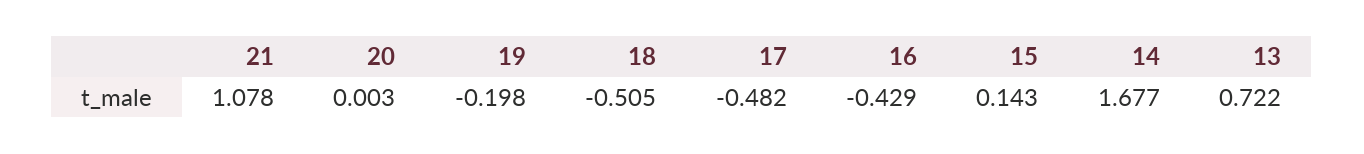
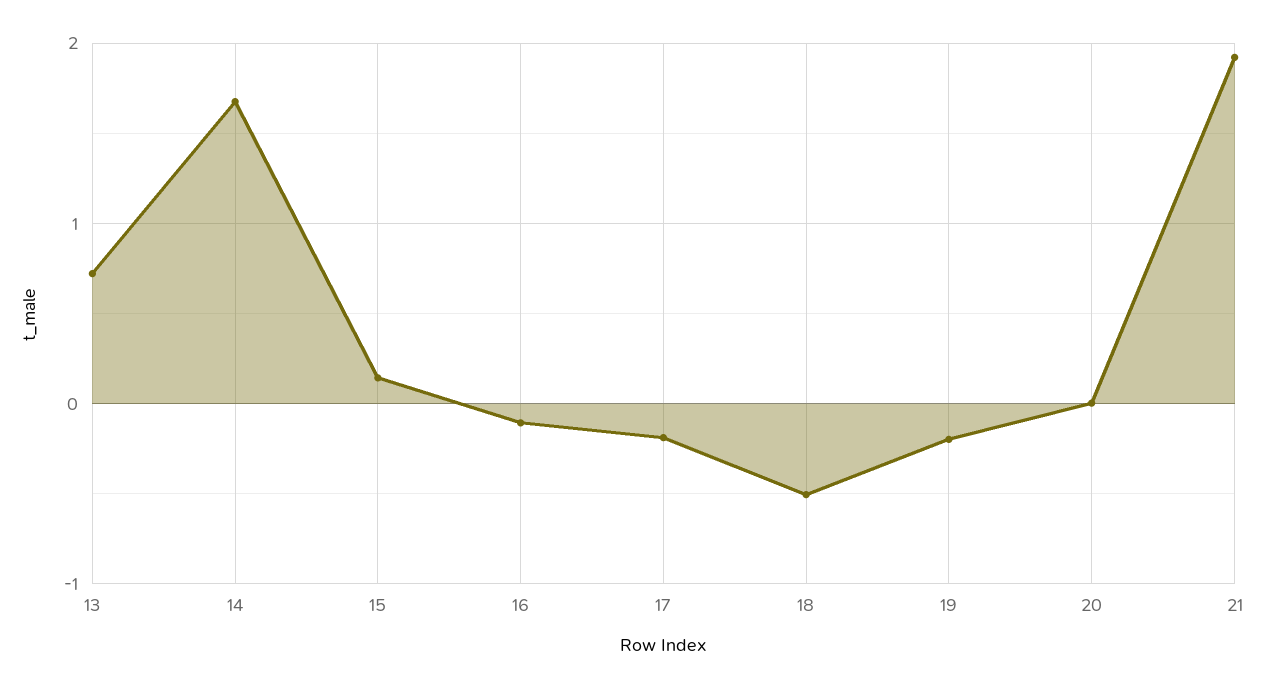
  {
-   "21": 1.078,
+   "21": 1.9,
    "20": 0.003,
    "19": -0.198,
    "18": -0.505,
-   "17": -0.482,
+   "17": -0.2,
-   "16": -0.429,
+   "16": -0.1,
    "15": 0.143,
    "14": 1.677,
    "13": 0.722
  }

